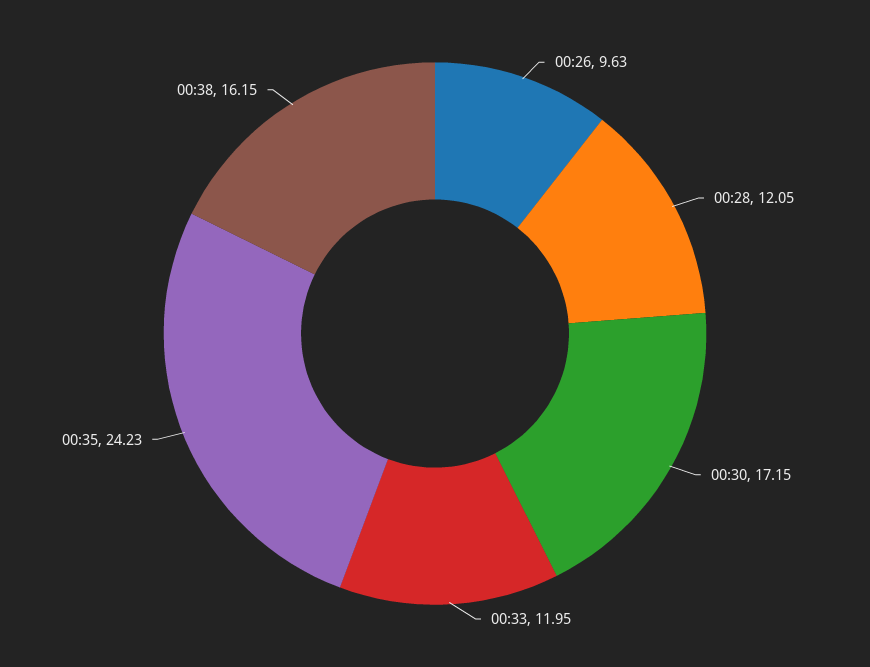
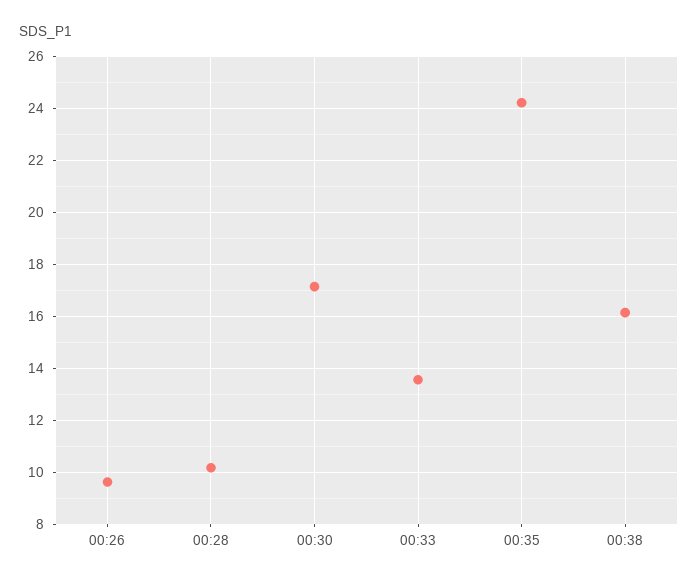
  {
    "00:26": 9.63,
-   "00:28": 12.05,
+   "00:28": 10.25,
    "00:30": 17.15,
-   "00:33": 11.95,
+   "00:33": 13.5,
    "00:35": 24.23,
    "00:38": 16.15
  }

